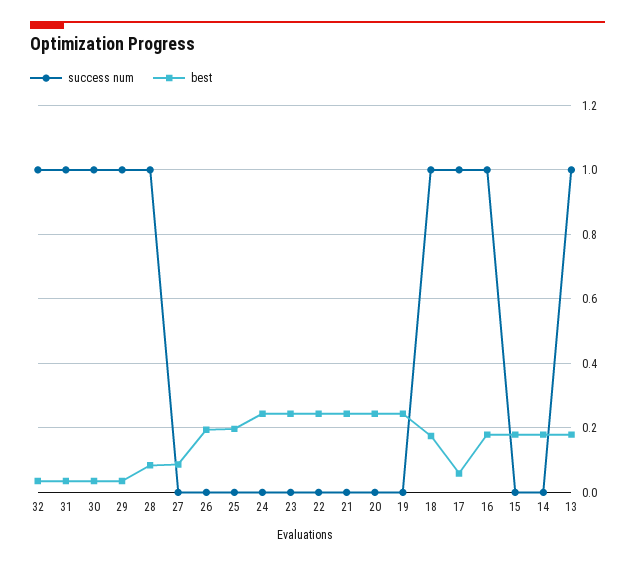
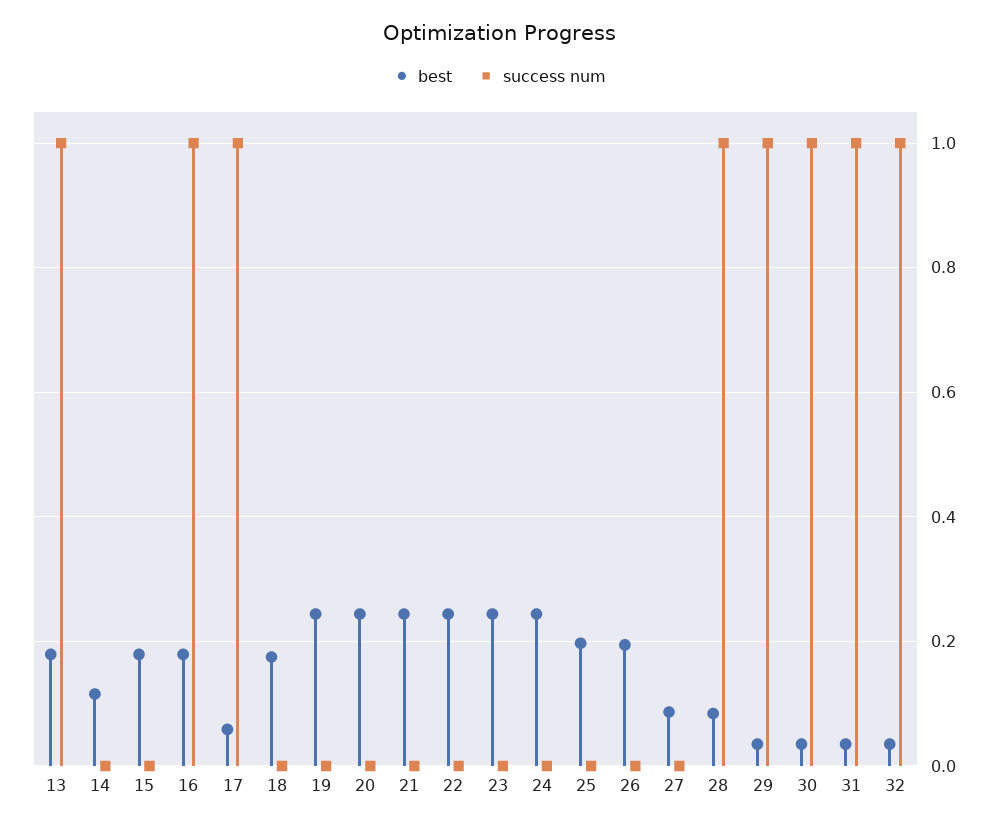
  {
    "success num": {
      "32": 1,
      "31": 1,
      "30": 1,
      "29": 1,
      "28": 1,
      "27": 0,
      "26": 0,
      "25": 0,
      "24": 0,
      "23": 0,
      "22": 0,
      "21": 0,
      "20": 0,
      "19": 0,
-     "18": 1,
+     "18": 0,
      "17": 1,
      "16": 1,
      "15": 0,
      "14": 0,
      "13": 1
    },
    "best": {
      "32": 0.04,
      "31": 0.04,
      "30": 0.04,
      "29": 0.04,
      "28": 0.08,
      "27": 0.08,
      "26": 0.2,
      "25": 0.2,
      "24": 0.24,
      "23": 0.24,
      "22": 0.24,
      "21": 0.24,
      "20": 0.24,
      "19": 0.24,
      "18": 0.18,
      "17": 0.06,
      "16": 0.18,
      "15": 0.18,
-     "14": 0.18,
+     "14": 0.12,
      "13": 0.18
    }
  }

